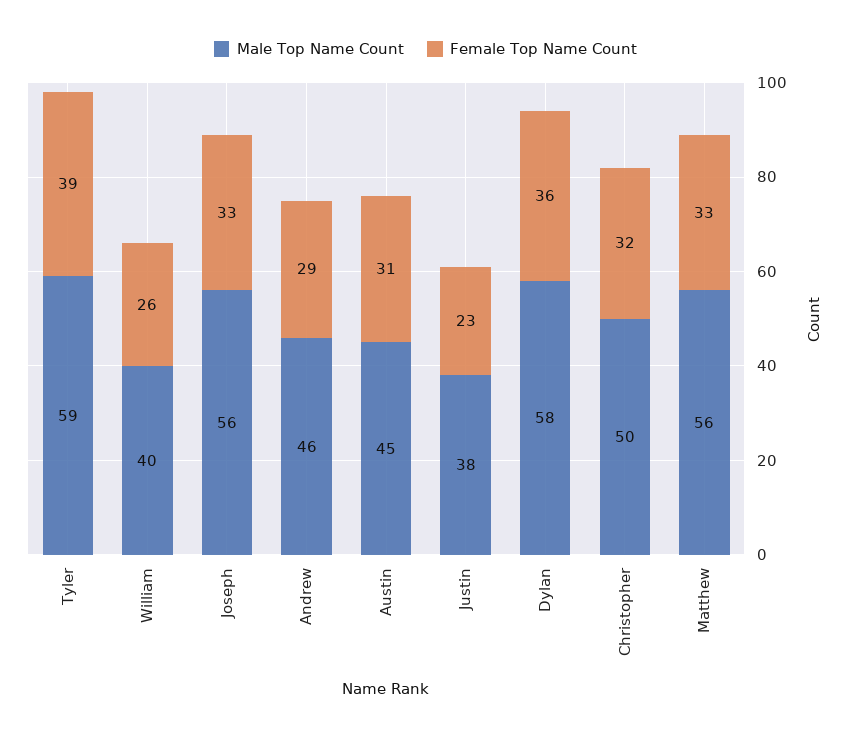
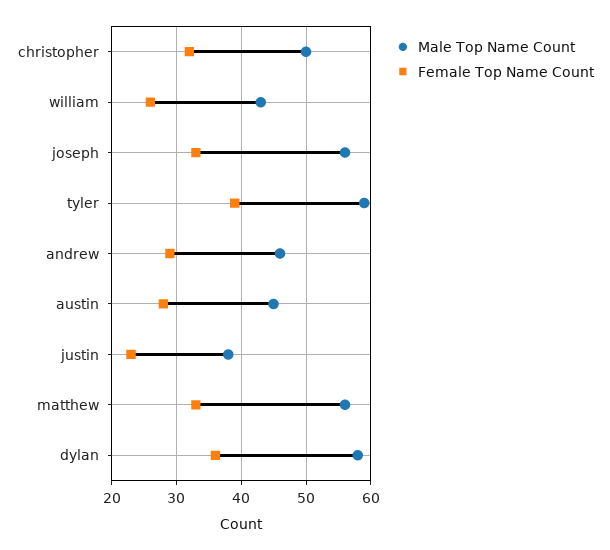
  {
    "Male Top Name Count": {
      "Tyler": 59,
-     "William": 40,
+     "William": 43,
      "Joseph": 56,
      "Andrew": 46,
      "Austin": 45,
      "Justin": 38,
      "Dylan": 58,
      "Christopher": 50,
      "Matthew": 56
    },
    "Female Top Name Count": {
      "Tyler": 39,
      "William": 26,
      "Joseph": 33,
      "Andrew": 29,
-     "Austin": 31,
+     "Austin": 28,
      "Justin": 23,
      "Dylan": 36,
      "Christopher": 32,
      "Matthew": 33
    }
  }

